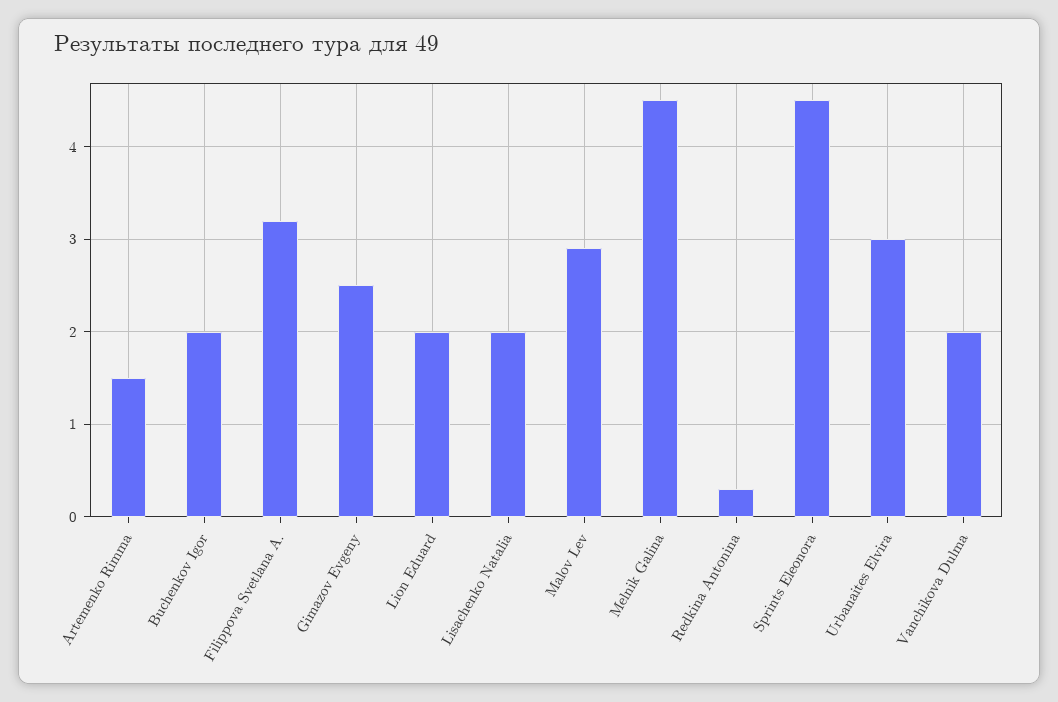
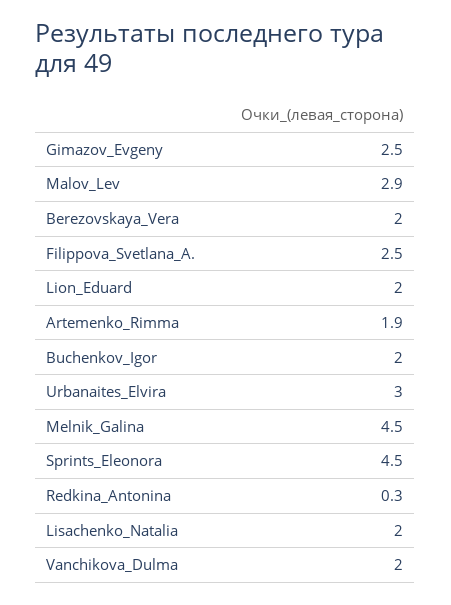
  {
-   "Artemenko Rimma": 1.5,
+   "Artemenko Rimma": 1.9,
    "Buchenkov Igor": 2,
-   "Filippova Svetlana A.": 3.2,
+   "Filippova Svetlana A.": 2.5,
    "Gimazov Evgeny": 2.5,
    "Lion Eduard": 2,
    "Lisachenko Natalia": 2,
    "Malov Lev": 2.9,
    "Melnik Galina": 4.5,
    "Redkina Antonina": 0.3,
    "Sprints Eleonora": 4.5,
    "Urbanaites Elvira": 3,
-   "Vanchikova Dulma": 2
+   "Vanchikova Dulma": 2,
+   "Berezovskaya_Vera": 2
  }

